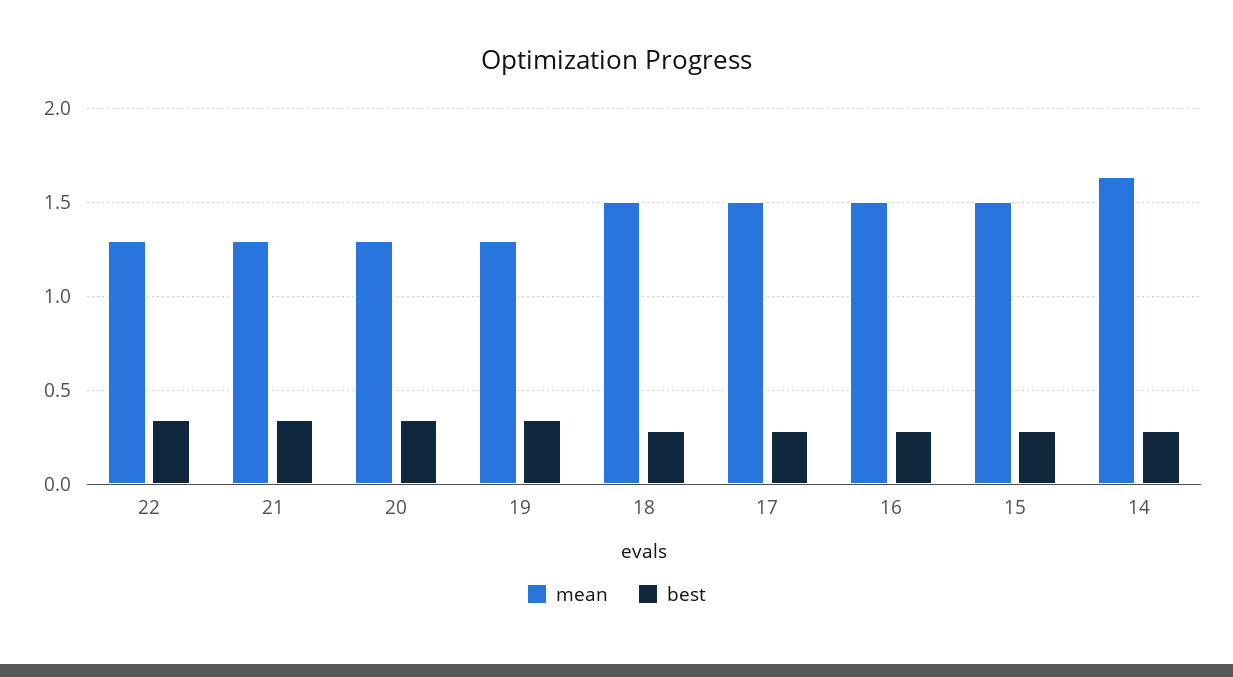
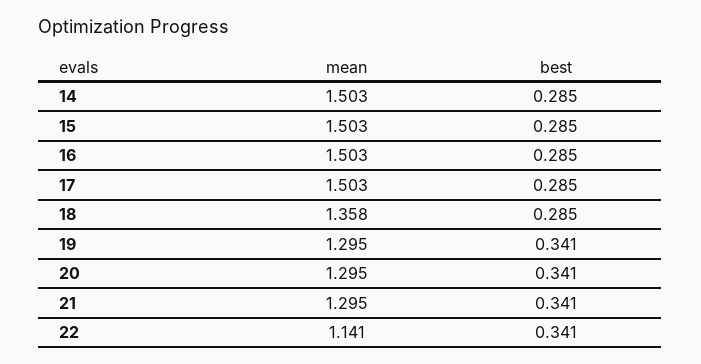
  {
    "mean": {
-     "22": 1.3,
+     "22": 1.141,
      "21": 1.295,
      "20": 1.295,
      "19": 1.295,
-     "18": 1.5,
+     "18": 1.358,
      "17": 1.503,
      "16": 1.503,
      "15": 1.503,
-     "14": 1.65
+     "14": 1.503
    },
    "best": {
      "22": 0.341,
      "21": 0.341,
      "20": 0.341,
      "19": 0.341,
      "18": 0.285,
      "17": 0.285,
      "16": 0.285,
      "15": 0.285,
      "14": 0.285
    }
  }

